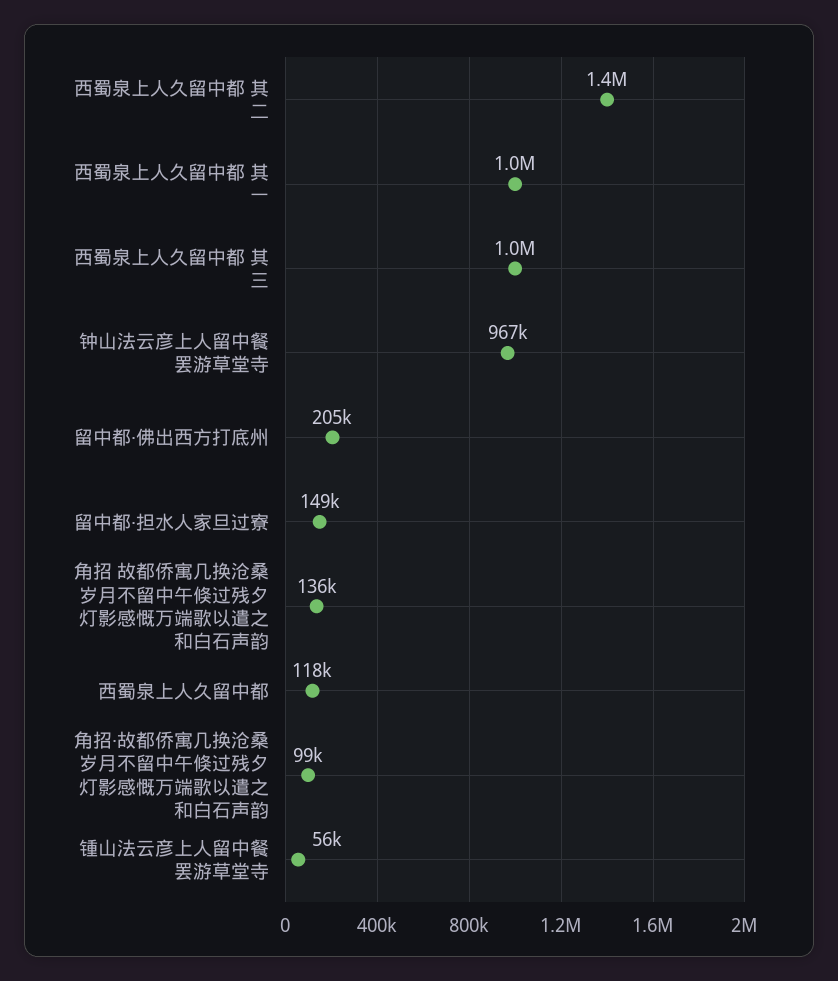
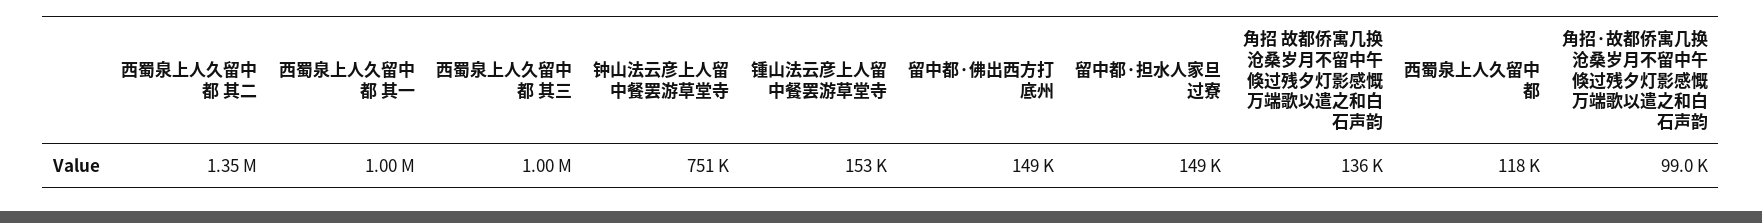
  {
    "西蜀泉上人久留中都 其二": 1350000,
    "西蜀泉上人久留中都 其一": 1000000,
    "西蜀泉上人久留中都 其三": 1000000,
-   "钟山法云彦上人留中餐罢游草堂寺": 967000,
+   "钟山法云彦上人留中餐罢游草堂寺": 751000,
-   "留中都·佛出西方打底州": 205000,
+   "留中都·佛出西方打底州": 149000,
    "留中都·担水人家旦过寮": 149000,
    "角招 故都侨寓几换沧桑岁月不留中午倏过残夕灯影感慨万端歌以遣之和白石声韵": 136000,
    "西蜀泉上人久留中都": 118000,
    "角招·故都侨寓几换沧桑岁月不留中午倏过残夕灯影感慨万端歌以遣之和白石声韵": 99000,
-   "锺山法云彦上人留中餐罢游草堂寺": 56000
+   "锺山法云彦上人留中餐罢游草堂寺": 153000
  }

